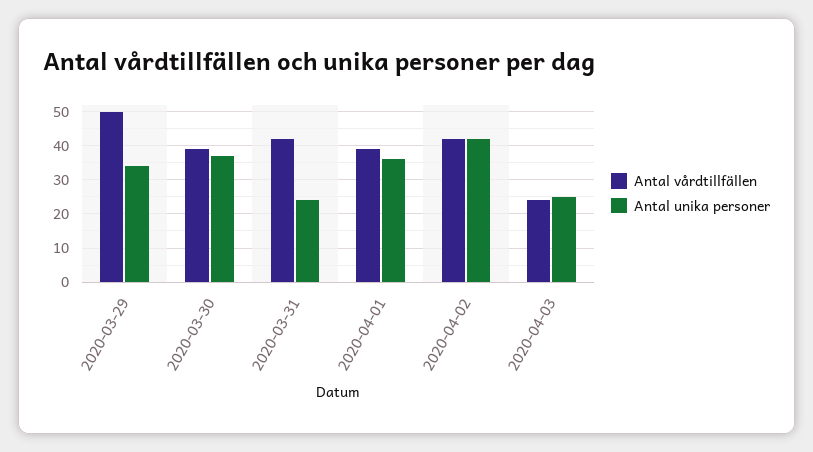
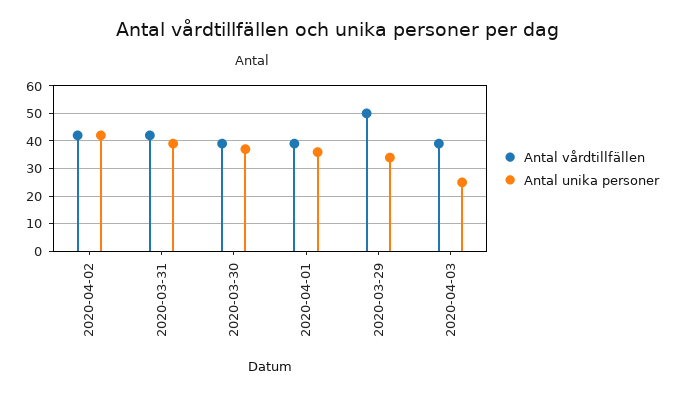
  {
    "Antal vårdtillfällen": {
      "2020-03-29": 50,
      "2020-03-30": 40,
      "2020-03-31": 40,
      "2020-04-01": 40,
      "2020-04-02": 40,
-     "2020-04-03": 25
+     "2020-04-03": 40
    },
    "Antal unika personer": {
      "2020-03-29": 35,
      "2020-03-30": 35,
-     "2020-03-31": 25,
+     "2020-03-31": 40,
      "2020-04-01": 35,
      "2020-04-02": 40,
      "2020-04-03": 25
    }
  }

